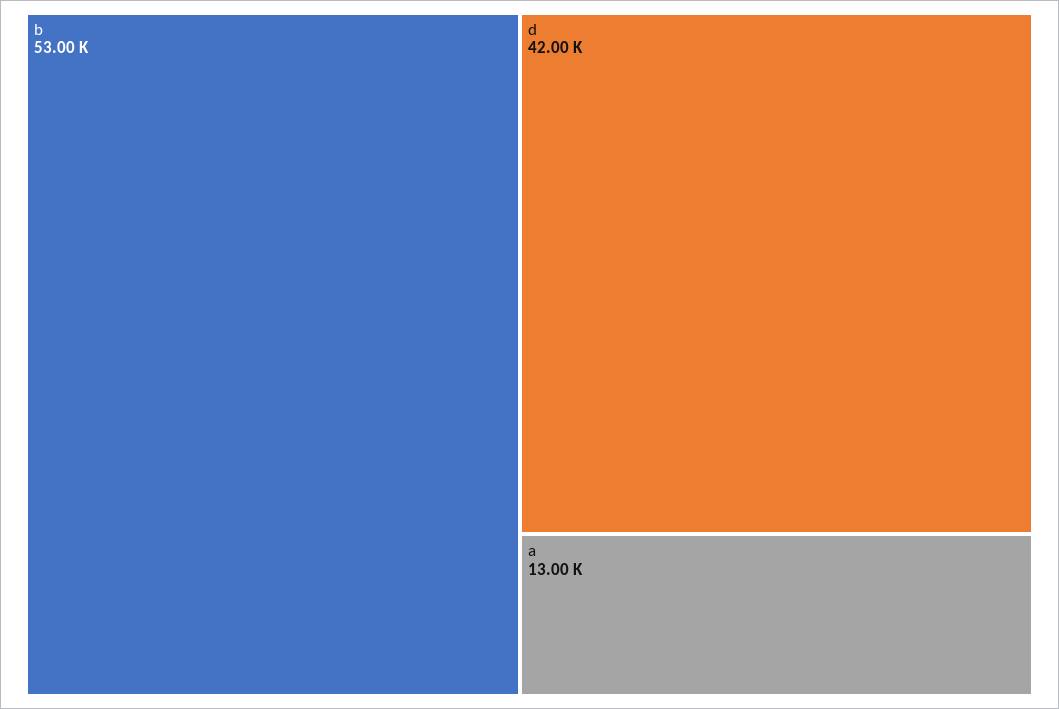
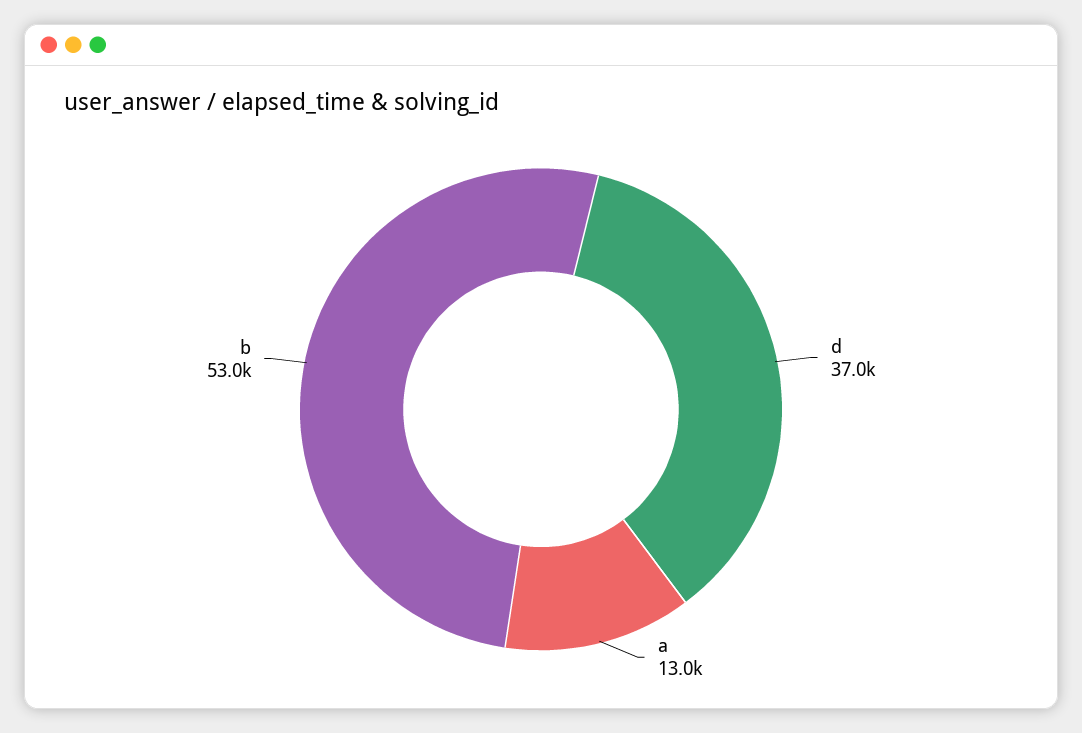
  {
    "b": 53000,
-   "d": 42000,
+   "d": 37000,
    "a": 13000
  }

